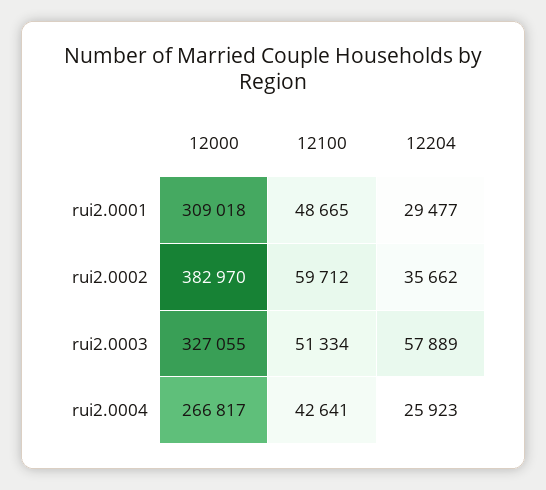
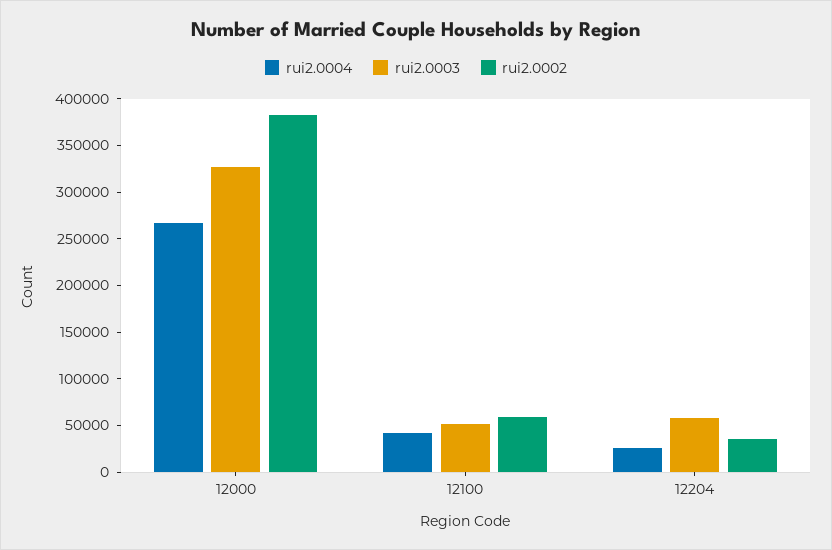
  {
-   "rui2.0001": {
-     "12000": 309018,
-     "12100": 48665,
-     "12204": 29477
-   },
    "rui2.0002": {
      "12000": 382970,
      "12100": 59712,
      "12204": 35662
    },
    "rui2.0003": {
      "12000": 327055,
      "12100": 51334,
      "12204": 57889
    },
    "rui2.0004": {
      "12000": 266817,
      "12100": 42641,
      "12204": 25923
    }
  }

